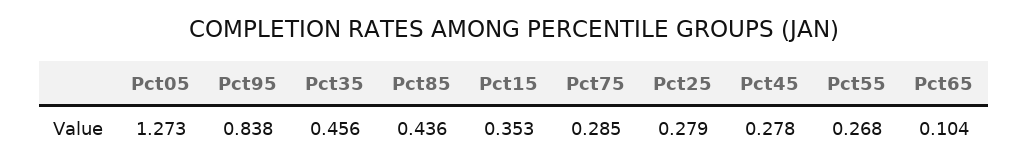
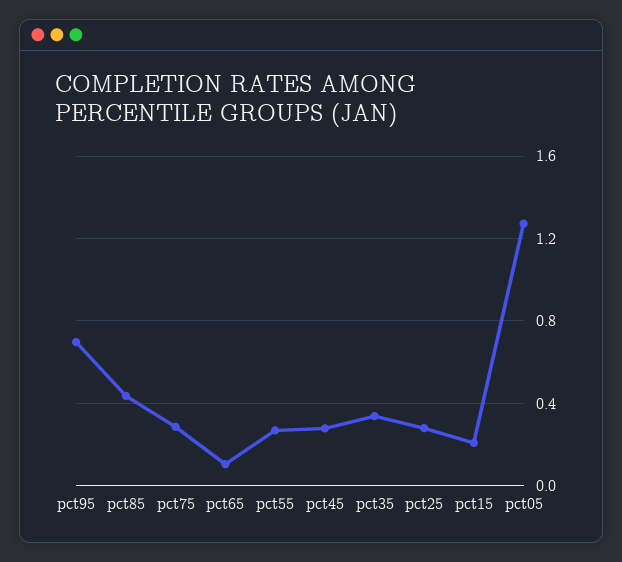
  {
    "Pct05": 1.273,
-   "Pct95": 0.838,
+   "Pct95": 0.7,
-   "Pct35": 0.456,
+   "Pct35": 0.35,
    "Pct85": 0.436,
-   "Pct15": 0.353,
+   "Pct15": 0.2,
    "Pct75": 0.285,
    "Pct25": 0.279,
    "Pct45": 0.278,
    "Pct55": 0.268,
    "Pct65": 0.104
  }

